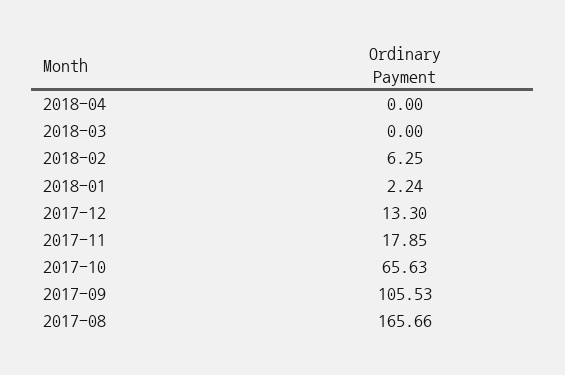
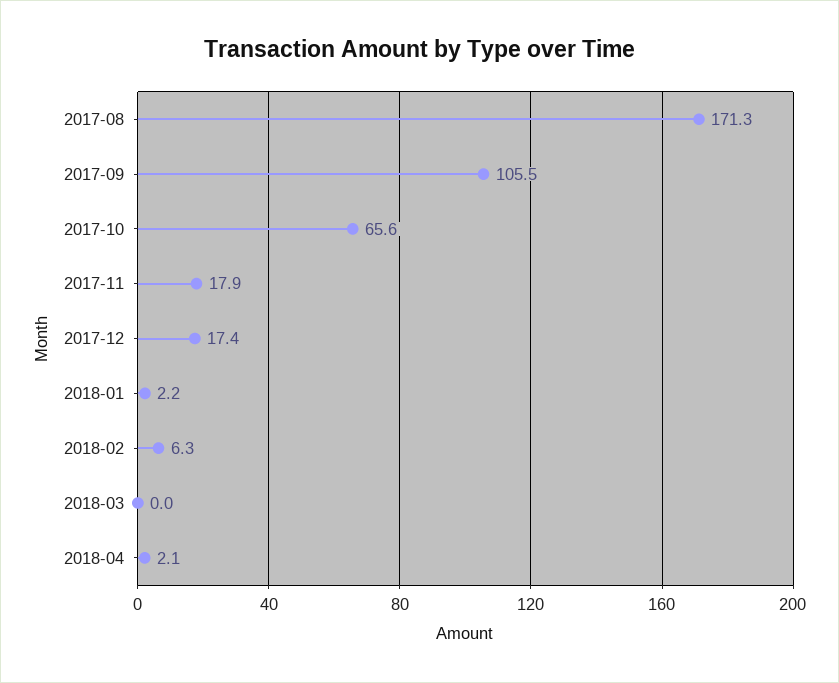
  {
-   "2018-04": 0,
+   "2018-04": 2.1,
    "2018-03": 0,
    "2018-02": 6.25,
    "2018-01": 2.24,
-   "2017-12": 13.3,
+   "2017-12": 17.4,
    "2017-11": 17.85,
    "2017-10": 65.63,
    "2017-09": 105.53,
-   "2017-08": 165.66
+   "2017-08": 171.3
  }

